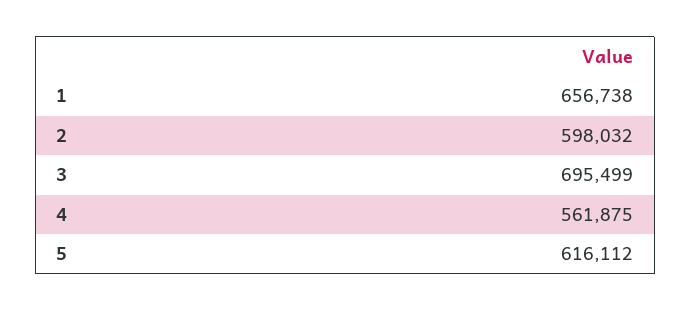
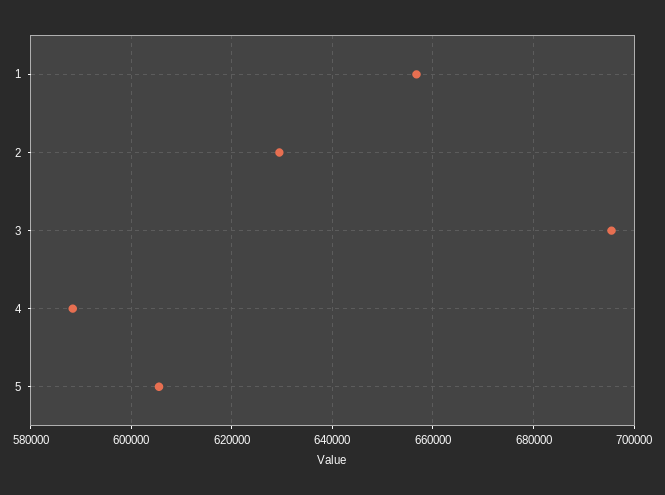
  {
    "1": 656738,
-   "2": 598032,
+   "2": 630000,
    "3": 695499,
-   "4": 561875,
+   "4": 588000,
-   "5": 616112
+   "5": 606000
  }

